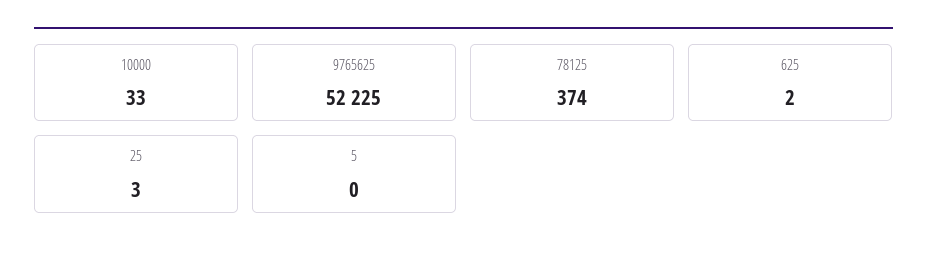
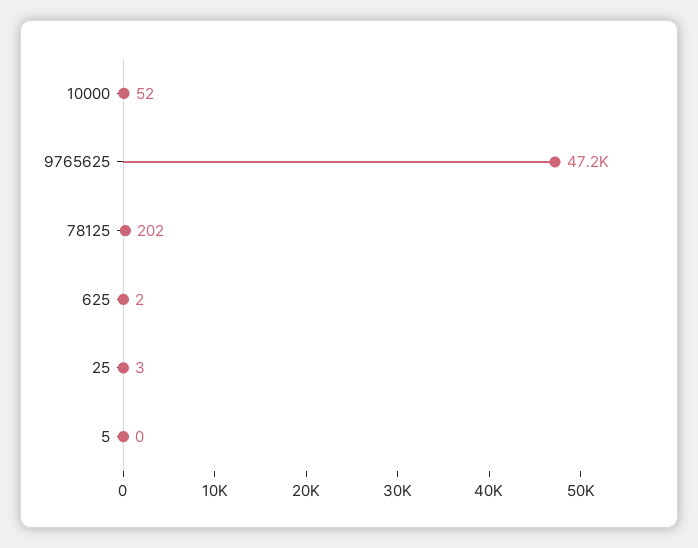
  {
-   "10000": 33,
+   "10000": 52,
-   "9765625": 52225,
+   "9765625": 47200,
-   "78125": 374,
+   "78125": 202,
    "625": 2,
    "25": 3,
    "5": 0
  }

